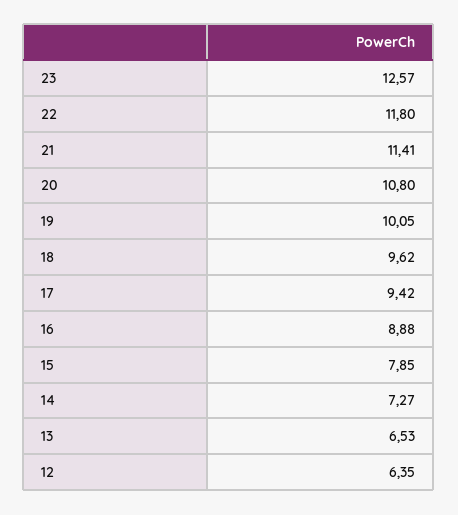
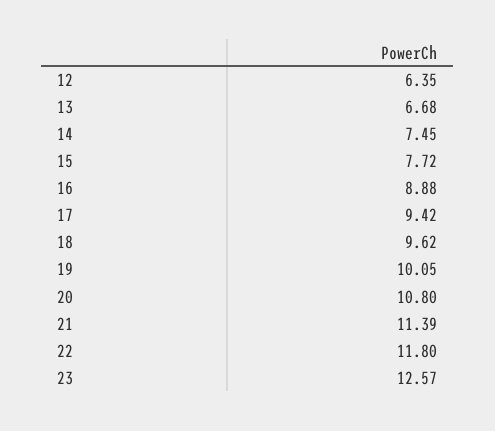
  {
    "23": 12.57,
    "22": 11.8,
-   "21": 11.41,
+   "21": 11.39,
    "20": 10.8,
    "19": 10.05,
    "18": 9.62,
    "17": 9.42,
    "16": 8.88,
-   "15": 7.85,
+   "15": 7.72,
-   "14": 7.27,
+   "14": 7.45,
-   "13": 6.53,
+   "13": 6.68,
    "12": 6.35
  }

